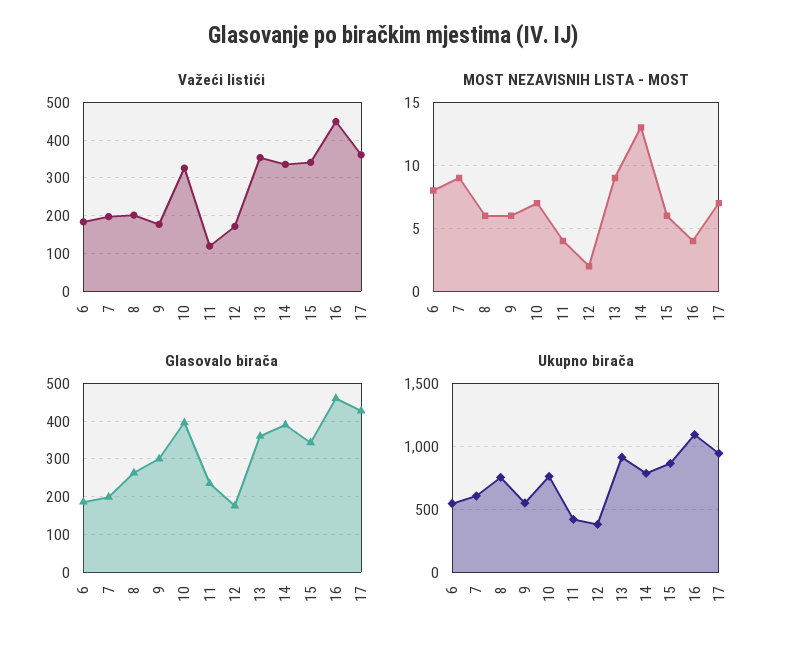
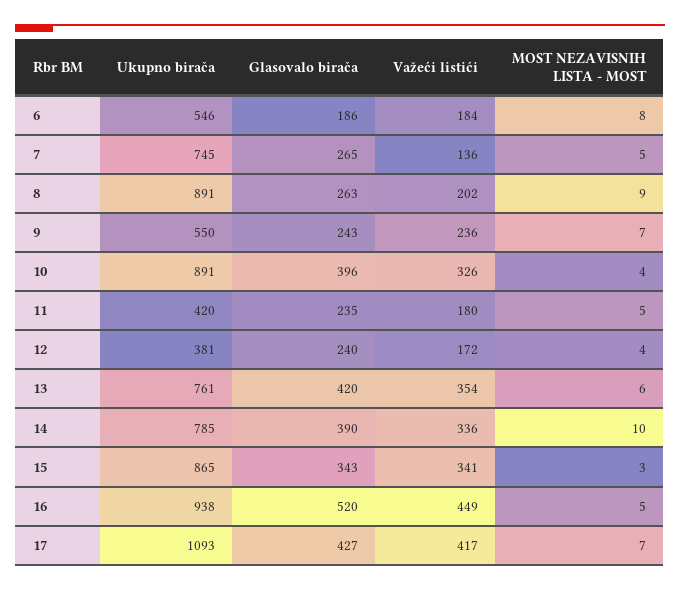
  {
    "Važeći listići": {
      "6": 184,
-     "7": 200,
+     "7": 136,
      "8": 202,
-     "9": 180,
+     "9": 236,
      "10": 326,
-     "11": 120,
+     "11": 180,
      "12": 172,
      "13": 354,
      "14": 336,
      "15": 341,
      "16": 449,
-     "17": 360
+     "17": 417
    },
    "MOST NEZAVISNIH LISTA - MOST": {
      "6": 8,
-     "7": 9,
+     "7": 5,
-     "8": 6,
+     "8": 9,
-     "9": 6,
+     "9": 7,
-     "10": 7,
+     "10": 4,
-     "11": 4,
+     "11": 5,
-     "12": 2,
+     "12": 4,
-     "13": 9,
+     "13": 6,
-     "14": 13,
+     "14": 10,
-     "15": 6,
+     "15": 3,
-     "16": 4,
+     "16": 5,
      "17": 7
    },
    "Glasovalo birača": {
      "6": 186,
-     "7": 200,
+     "7": 265,
      "8": 263,
-     "9": 300,
+     "9": 243,
      "10": 396,
      "11": 235,
-     "12": 180,
+     "12": 240,
-     "13": 360,
+     "13": 420,
      "14": 390,
      "15": 343,
-     "16": 460,
+     "16": 520,
      "17": 427
    },
    "Ukupno birača": {
      "6": 546,
-     "7": 600,
+     "7": 745,
-     "8": 750,
+     "8": 891,
      "9": 550,
-     "10": 750,
+     "10": 891,
      "11": 420,
      "12": 381,
-     "13": 900,
+     "13": 761,
      "14": 785,
      "15": 865,
-     "16": 1100,
+     "16": 938,
-     "17": 950
+     "17": 1093
    }
  }

